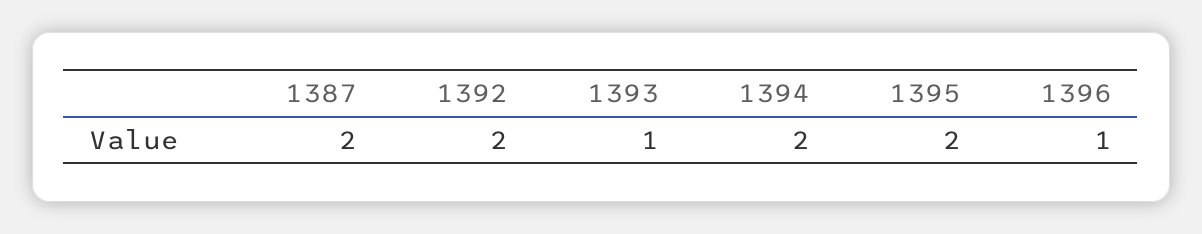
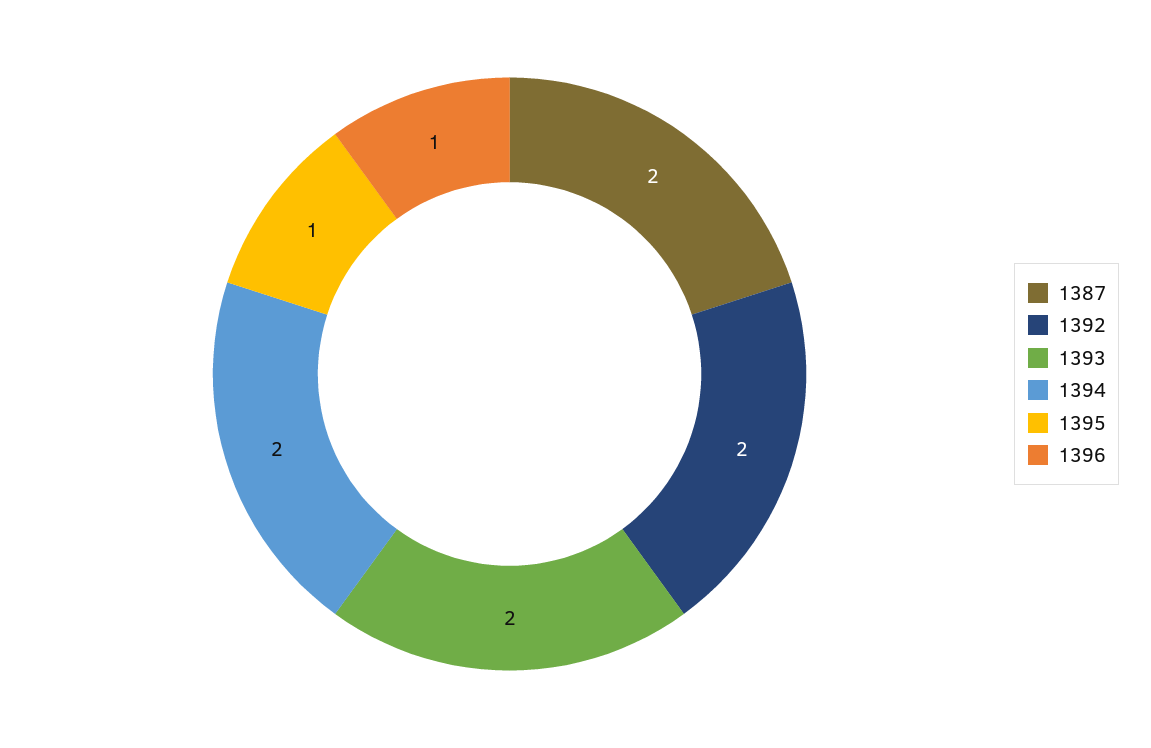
  {
    "1387": 2,
    "1392": 2,
-   "1393": 1,
+   "1393": 2,
    "1394": 2,
-   "1395": 2,
+   "1395": 1,
    "1396": 1
  }

